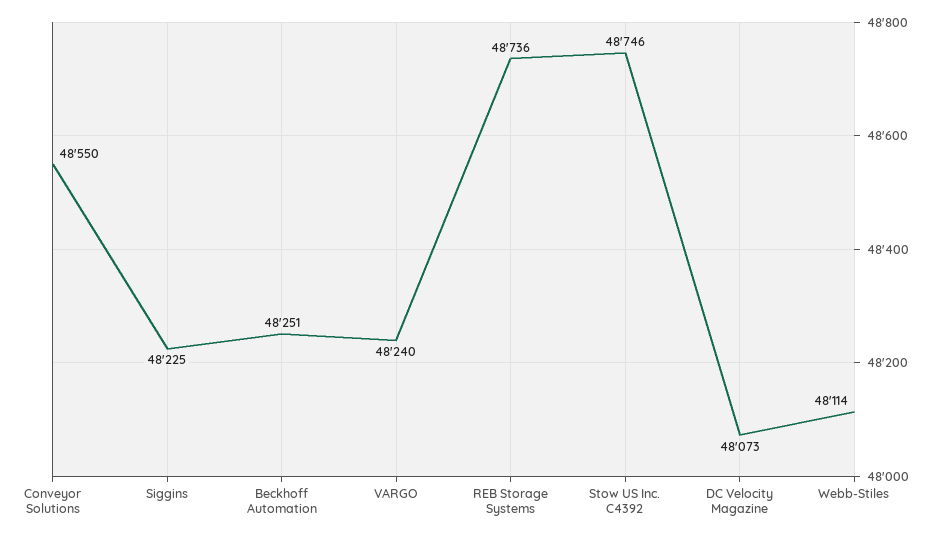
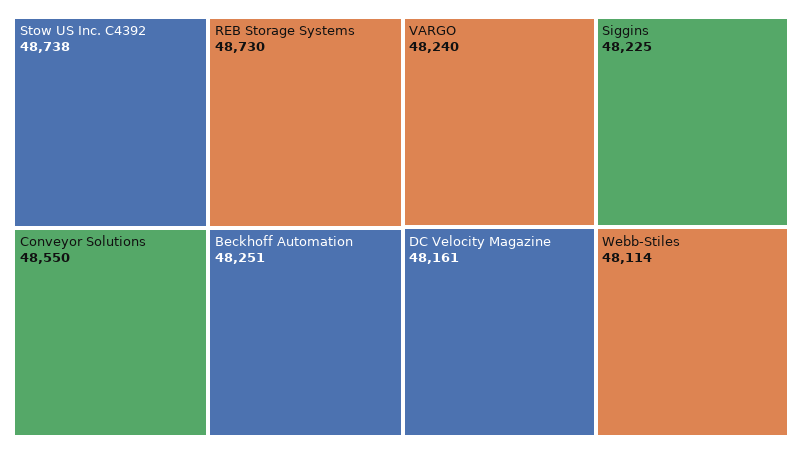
  {
    "Conveyor Solutions": 48550,
    "Siggins": 48225,
    "Beckhoff Automation": 48251,
    "VARGO": 48240,
-   "REB Storage Systems": 48736,
+   "REB Storage Systems": 48730,
-   "Stow US Inc. C4392": 48746,
+   "Stow US Inc. C4392": 48738,
-   "DC Velocity Magazine": 48073,
+   "DC Velocity Magazine": 48161,
    "Webb-Stiles": 48114
  }

